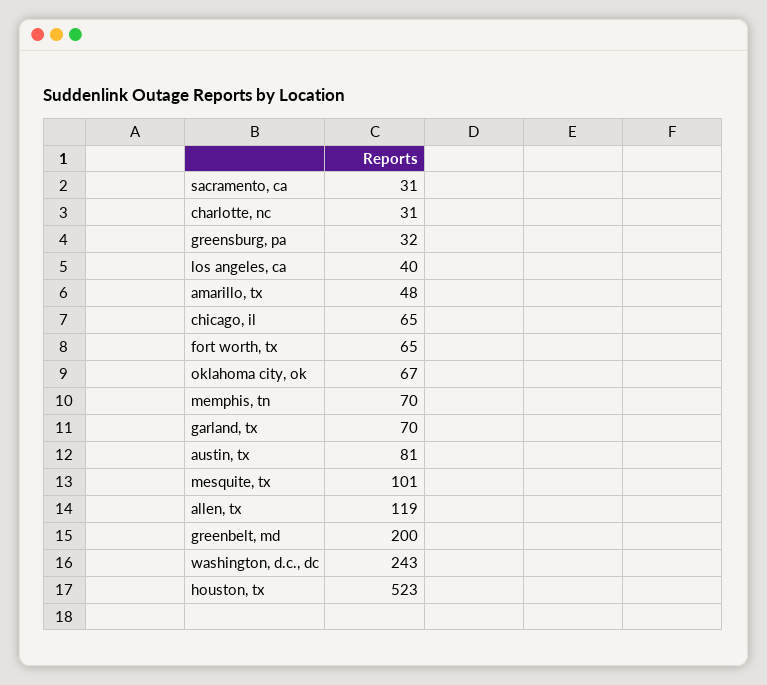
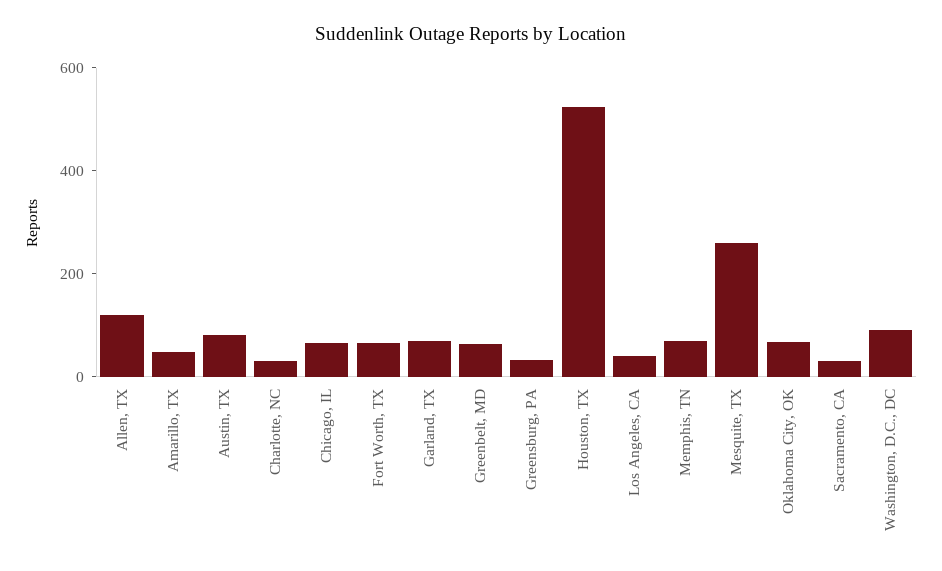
  {
    "sacramento, ca": 31,
    "charlotte, nc": 31,
    "greensburg, pa": 32,
    "los angeles, ca": 40,
    "amarillo, tx": 48,
    "chicago, il": 65,
    "fort worth, tx": 65,
    "oklahoma city, ok": 67,
    "memphis, tn": 70,
    "garland, tx": 70,
    "austin, tx": 81,
-   "mesquite, tx": 101,
+   "mesquite, tx": 250,
    "allen, tx": 119,
-   "greenbelt, md": 200,
+   "greenbelt, md": 50,
-   "washington, d.c., dc": 243,
+   "washington, d.c., dc": 100,
    "houston, tx": 523
  }

